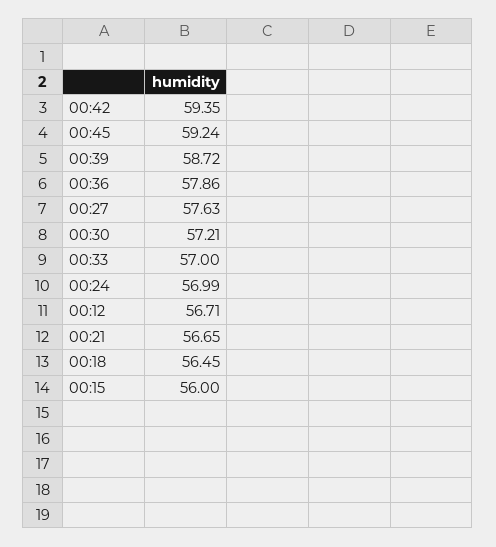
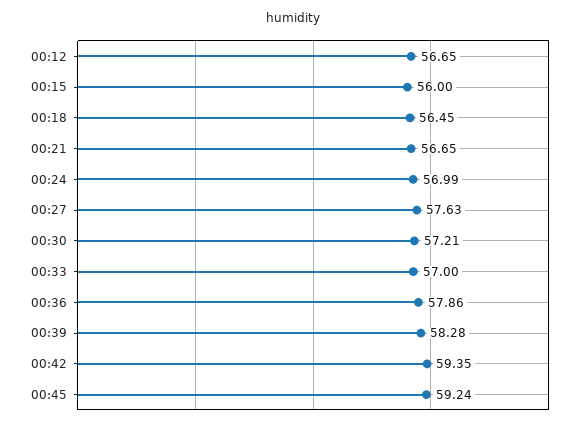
  {
    "00:42": 59.35,
    "00:45": 59.24,
-   "00:39": 58.72,
+   "00:39": 58.28,
    "00:36": 57.86,
    "00:27": 57.63,
    "00:30": 57.21,
    "00:33": 57,
    "00:24": 56.99,
-   "00:12": 56.71,
+   "00:12": 56.65,
    "00:21": 56.65,
    "00:18": 56.45,
    "00:15": 56
  }

